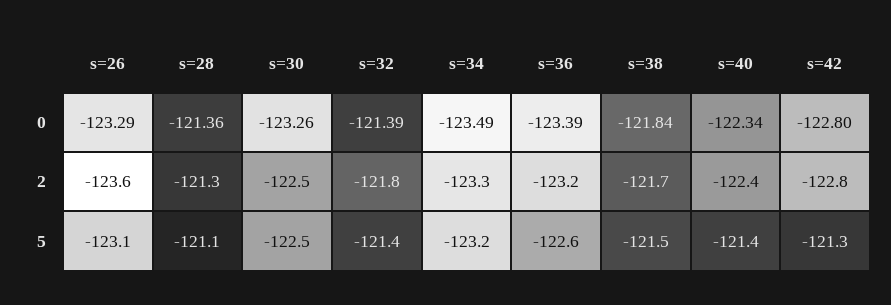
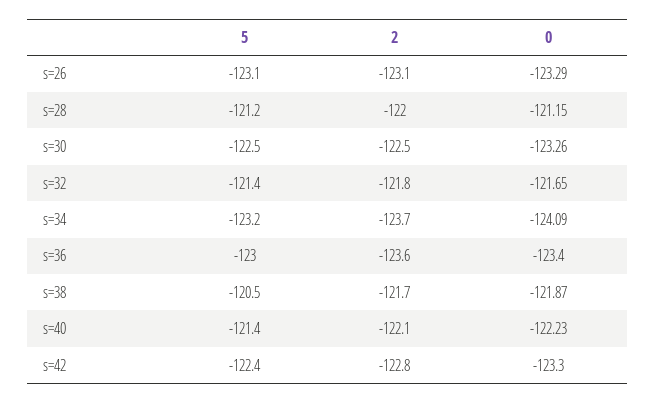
  {
    "s=26": {
      "0": -123.29,
-     "2": -123.6,
+     "2": -123.1,
      "5": -123.1
    },
    "s=28": {
-     "0": -121.36,
+     "0": -121.15,
-     "2": -121.3,
+     "2": -122,
-     "5": -121.1
+     "5": -121.2
    },
    "s=30": {
      "0": -123.26,
      "2": -122.5,
      "5": -122.5
    },
    "s=32": {
-     "0": -121.39,
+     "0": -121.65,
      "2": -121.8,
      "5": -121.4
    },
    "s=34": {
-     "0": -123.49,
+     "0": -124.09,
-     "2": -123.3,
+     "2": -123.7,
      "5": -123.2
    },
    "s=36": {
-     "0": -123.39,
+     "0": -123.4,
-     "2": -123.2,
+     "2": -123.6,
-     "5": -122.6
+     "5": -123
    },
    "s=38": {
-     "0": -121.84,
+     "0": -121.87,
      "2": -121.7,
-     "5": -121.5
+     "5": -120.5
    },
    "s=40": {
-     "0": -122.34,
+     "0": -122.23,
-     "2": -122.4,
+     "2": -122.1,
      "5": -121.4
    },
    "s=42": {
-     "0": -122.8,
+     "0": -123.3,
      "2": -122.8,
-     "5": -121.3
+     "5": -122.4
    }
  }

